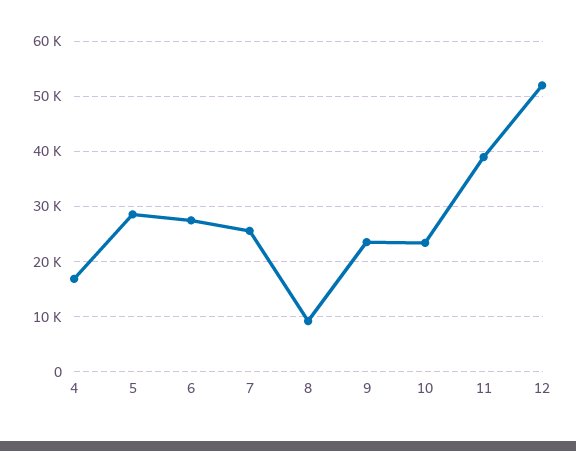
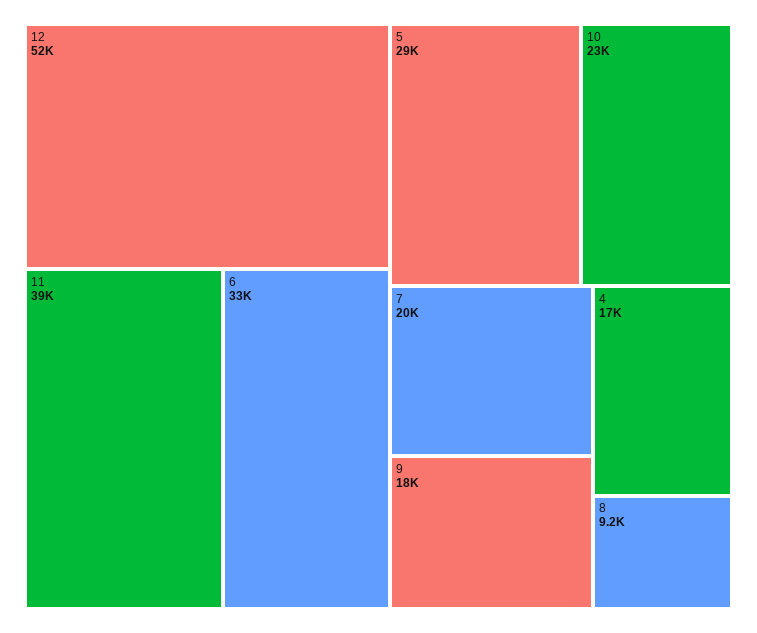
  {
    "4": 17000,
    "5": 29000,
-   "6": 28000,
+   "6": 33000,
-   "7": 26000,
+   "7": 20000,
    "8": 9200,
-   "9": 24000,
+   "9": 18000,
    "10": 23000,
    "11": 39000,
    "12": 52000
  }

